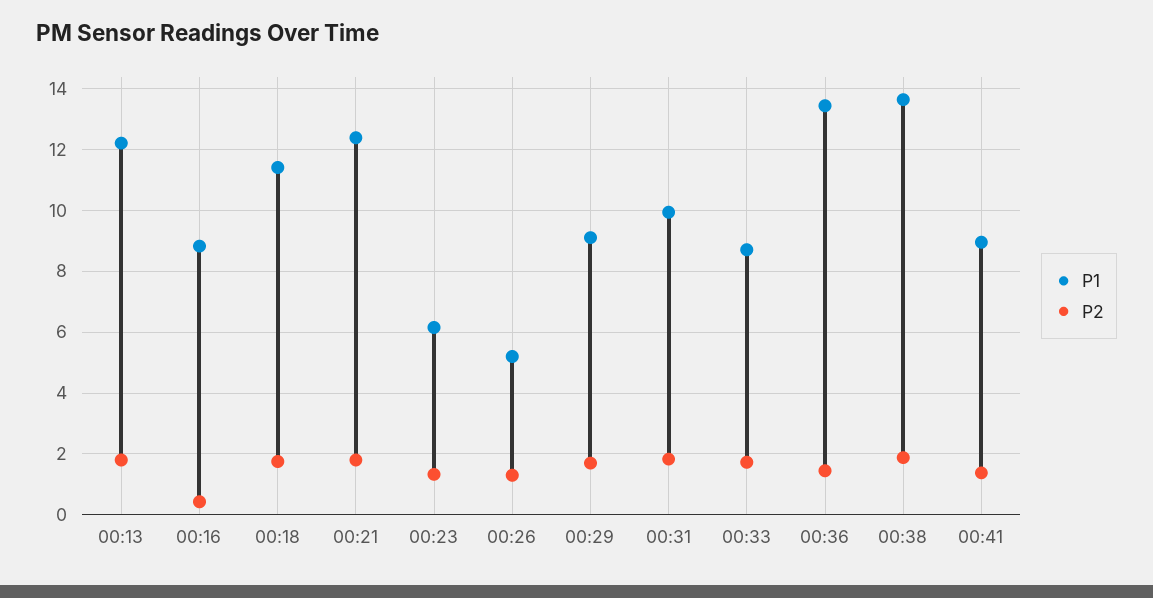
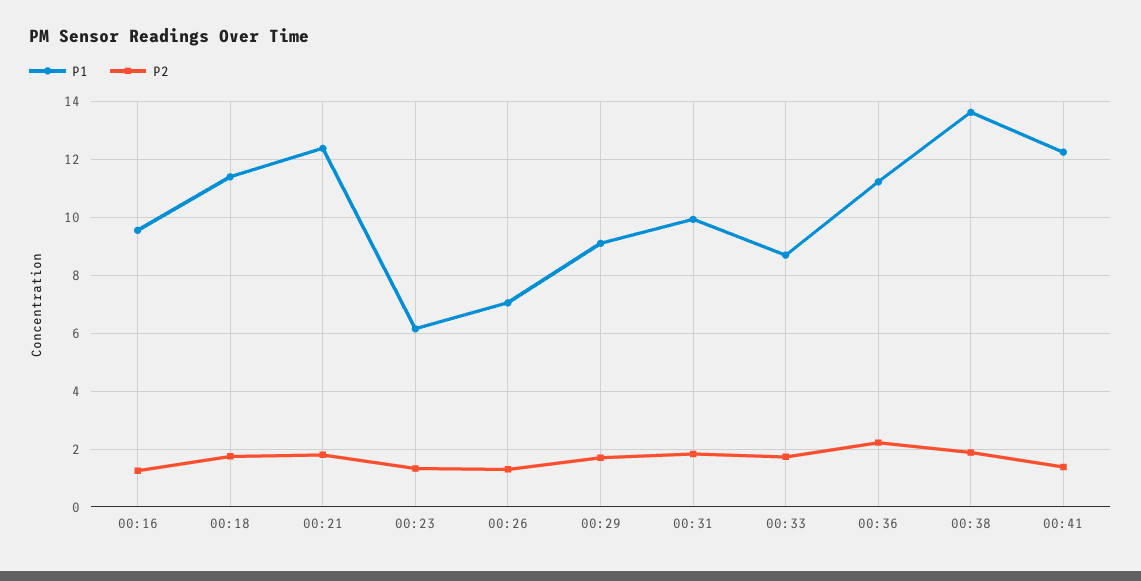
  {
    "P1": {
-     "00:13": 12.2,
-     "00:16": 8.8,
+     "00:16": 9.5,
      "00:18": 11.4,
      "00:21": 12.4,
      "00:23": 6.2,
-     "00:26": 5.2,
+     "00:26": 7,
      "00:29": 9.2,
      "00:31": 10,
      "00:33": 8.8,
-     "00:36": 13.4,
+     "00:36": 11.25,
      "00:38": 13.6,
-     "00:41": 9
+     "00:41": 12.25
    },
    "P2": {
-     "00:13": 1.8,
-     "00:16": 0.4,
+     "00:16": 1.25,
      "00:18": 1.8,
      "00:21": 1.8,
      "00:23": 1.4,
      "00:26": 1.4,
      "00:29": 1.8,
      "00:31": 1.8,
      "00:33": 1.8,
-     "00:36": 1.4,
+     "00:36": 2.25,
      "00:38": 1.8,
      "00:41": 1.4
    }
  }

